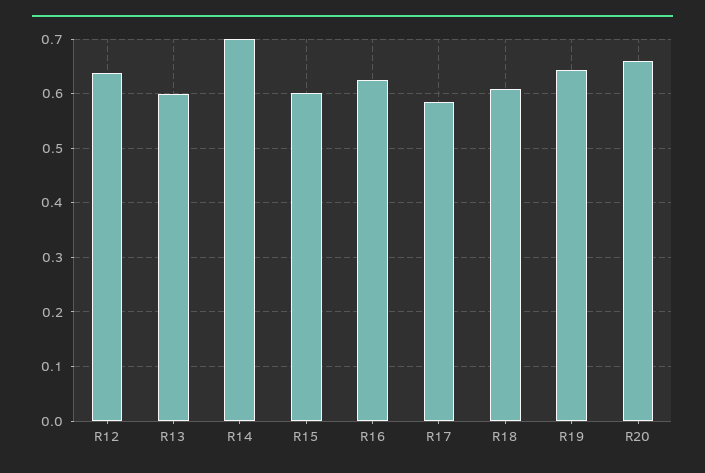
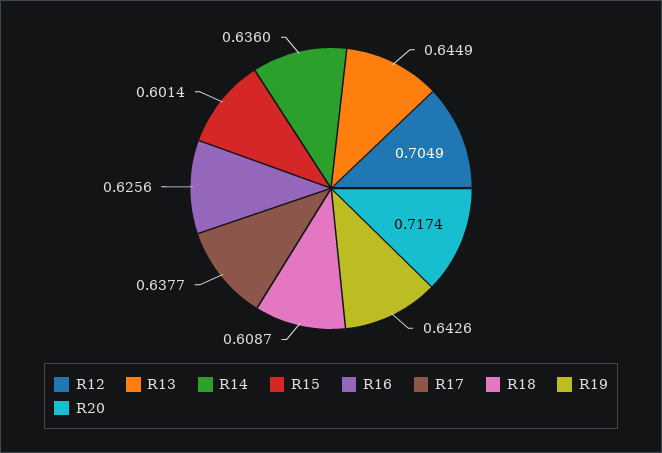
  {
-   "R12": 0.64,
+   "R12": 0.7049,
-   "R13": 0.6,
+   "R13": 0.6449,
-   "R14": 0.7,
+   "R14": 0.636,
    "R15": 0.6014,
    "R16": 0.6256,
-   "R17": 0.58,
+   "R17": 0.6377,
    "R18": 0.6087,
    "R19": 0.6426,
-   "R20": 0.66
+   "R20": 0.7174
  }

